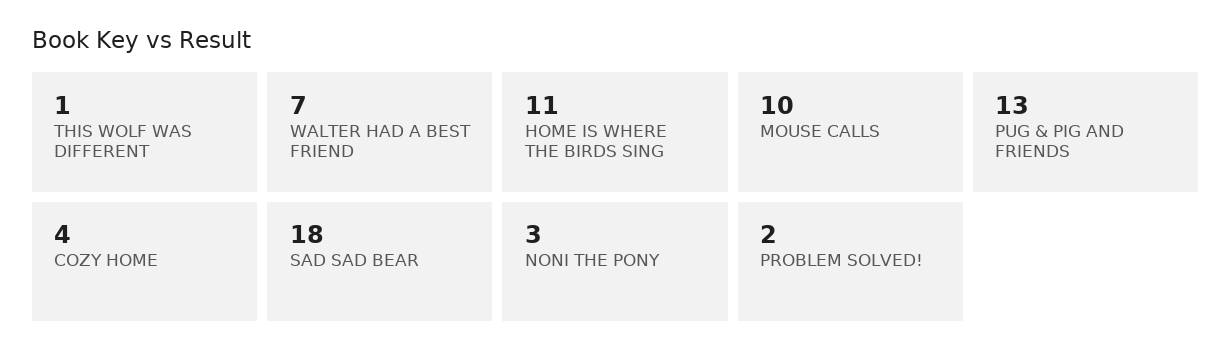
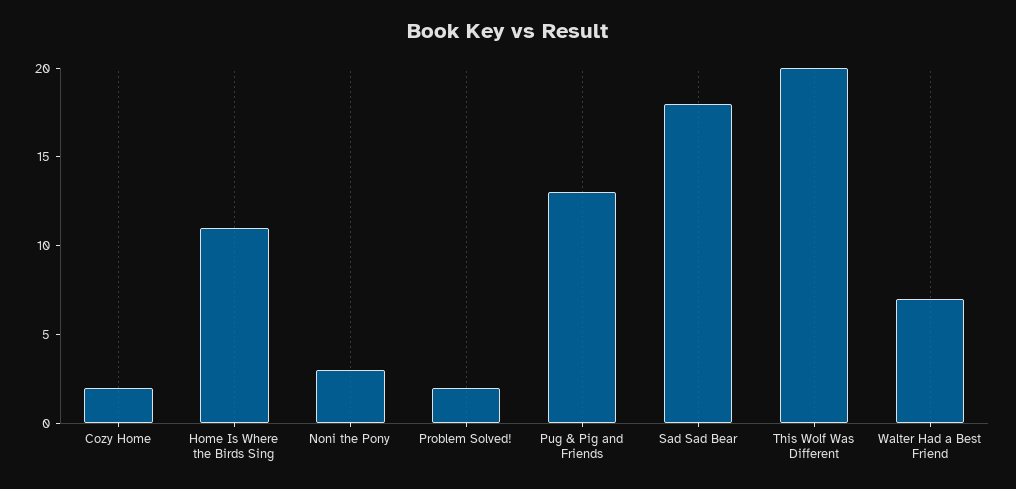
  {
-   "THIS WOLF WAS DIFFERENT": 1,
+   "THIS WOLF WAS DIFFERENT": 20,
    "WALTER HAD A BEST FRIEND": 7,
    "HOME IS WHERE THE BIRDS SING": 11,
-   "MOUSE CALLS": 10,
    "PUG & PIG AND FRIENDS": 13,
-   "COZY HOME": 4,
+   "COZY HOME": 2,
    "SAD SAD BEAR": 18,
    "NONI THE PONY": 3,
    "PROBLEM SOLVED!": 2
  }

